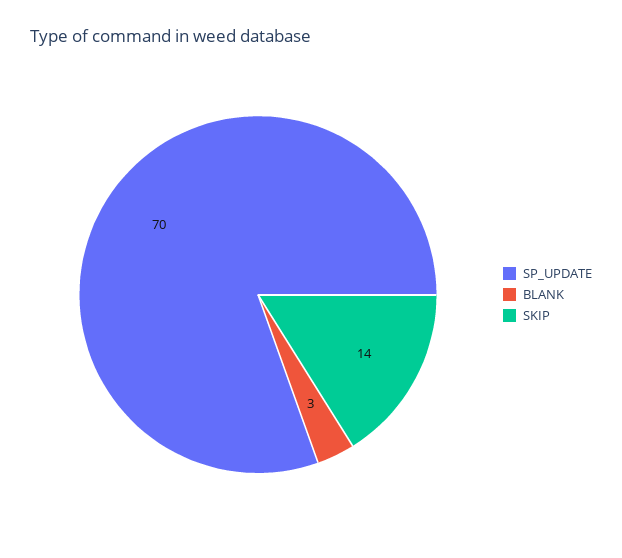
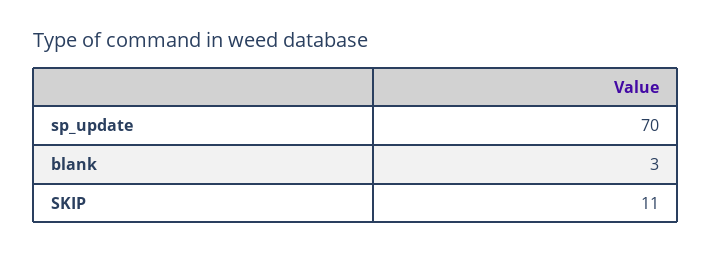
  {
    "SP_UPDATE": 70,
    "BLANK": 3,
-   "SKIP": 14
+   "SKIP": 11
  }

